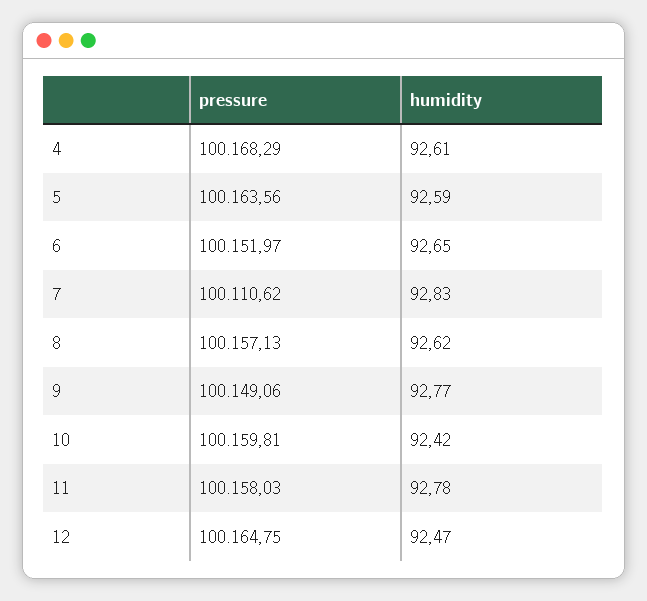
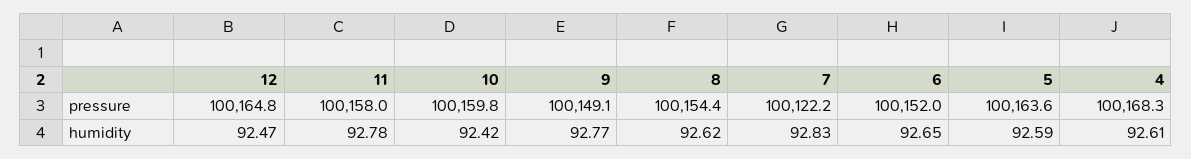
  {
    "pressure": {
      "4": 100168.29,
      "5": 100163.56,
      "6": 100151.97,
-     "7": 100110.62,
+     "7": 100122.2,
-     "8": 100157.13,
+     "8": 100154.4,
      "9": 100149.06,
      "10": 100159.81,
      "11": 100158.03,
      "12": 100164.75
    },
    "humidity": {
      "4": 92.61,
      "5": 92.59,
      "6": 92.65,
      "7": 92.83,
      "8": 92.62,
      "9": 92.77,
      "10": 92.42,
      "11": 92.78,
      "12": 92.47
    }
  }

